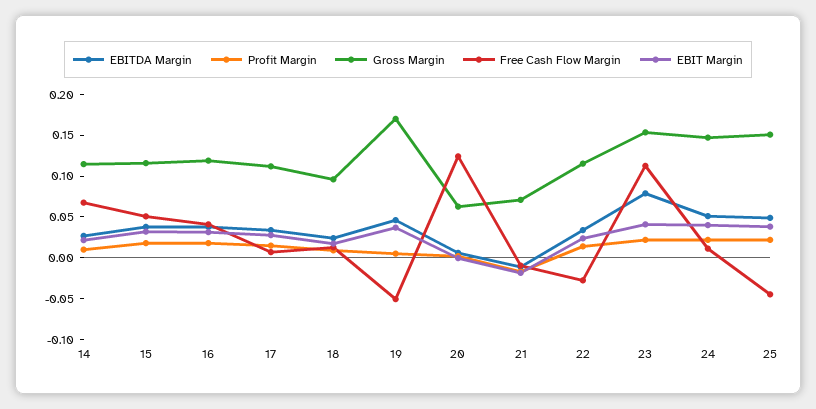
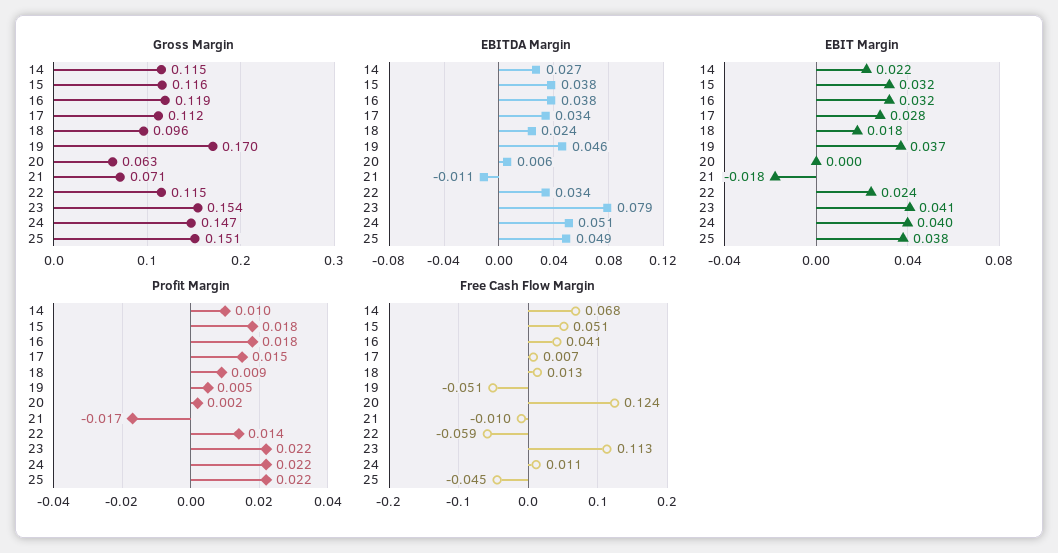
  {
    "EBITDA Margin": {
      "14": 0.027,
      "15": 0.038,
      "16": 0.038,
      "17": 0.034,
      "18": 0.024,
      "19": 0.046,
      "20": 0.006,
      "21": -0.011,
      "22": 0.034,
      "23": 0.079,
      "24": 0.051,
      "25": 0.049
    },
    "Profit Margin": {
      "14": 0.01,
      "15": 0.018,
      "16": 0.018,
      "17": 0.015,
      "18": 0.009,
      "19": 0.005,
      "20": 0.002,
      "21": -0.017,
      "22": 0.014,
      "23": 0.022,
      "24": 0.022,
      "25": 0.022
    },
    "Gross Margin": {
      "14": 0.115,
      "15": 0.116,
      "16": 0.119,
      "17": 0.112,
      "18": 0.096,
      "19": 0.17,
      "20": 0.063,
      "21": 0.071,
      "22": 0.115,
      "23": 0.154,
      "24": 0.147,
      "25": 0.151
    },
    "Free Cash Flow Margin": {
      "14": 0.068,
      "15": 0.051,
      "16": 0.041,
      "17": 0.007,
      "18": 0.013,
      "19": -0.051,
      "20": 0.124,
      "21": -0.01,
-     "22": -0.03,
+     "22": -0.059,
      "23": 0.113,
      "24": 0.011,
      "25": -0.045
    },
    "EBIT Margin": {
      "14": 0.022,
      "15": 0.032,
      "16": 0.032,
      "17": 0.028,
      "18": 0.018,
      "19": 0.037,
      "20": 0,
      "21": -0.018,
      "22": 0.024,
      "23": 0.041,
      "24": 0.04,
      "25": 0.038
    }
  }

